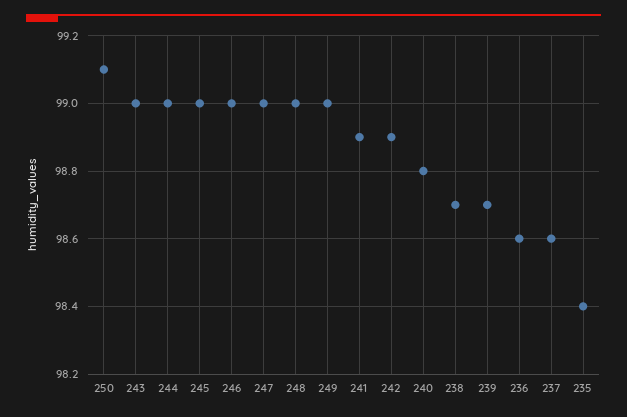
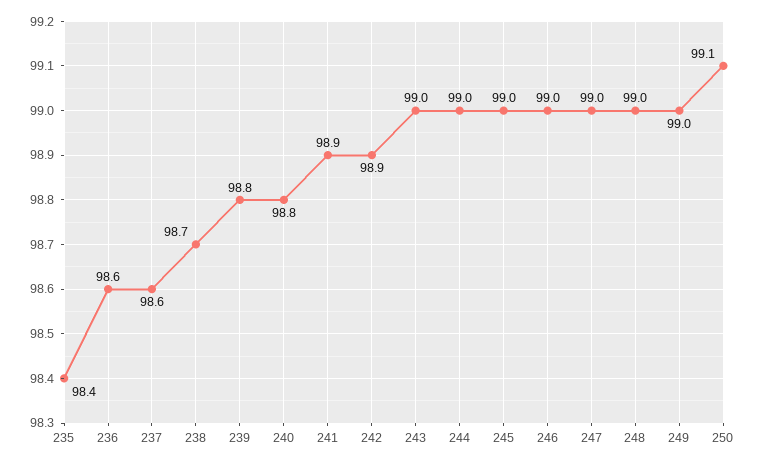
  {
    "250": 99.1,
    "243": 99,
    "244": 99,
    "245": 99,
    "246": 99,
    "247": 99,
    "248": 99,
    "249": 99,
    "241": 98.9,
    "242": 98.9,
    "240": 98.8,
    "238": 98.7,
-   "239": 98.7,
+   "239": 98.8,
    "236": 98.6,
    "237": 98.6,
    "235": 98.4
  }

